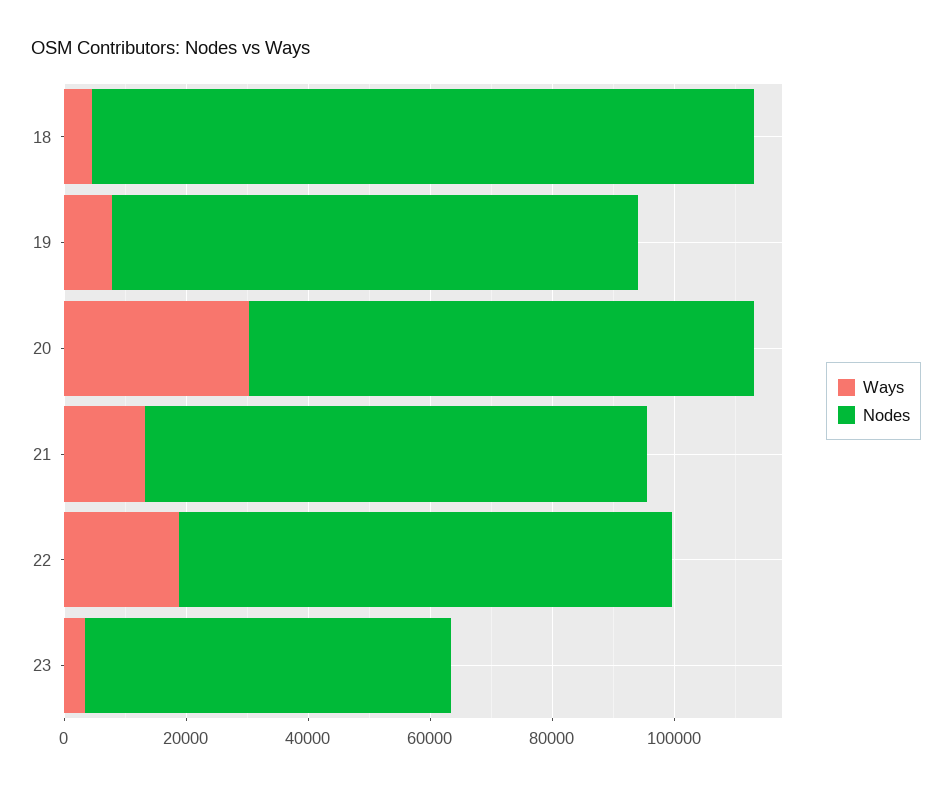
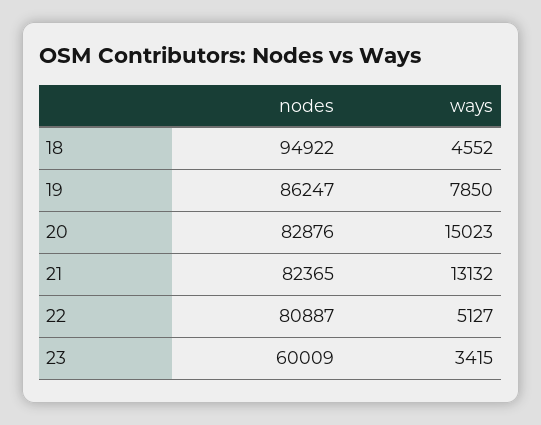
  {
    "Ways": {
      "18": 4552,
      "19": 7850,
-     "20": 30000,
+     "20": 15023,
      "21": 13132,
-     "22": 20000,
+     "22": 5127,
      "23": 3415
    },
    "Nodes": {
-     "18": 110000,
+     "18": 94922,
      "19": 86247,
      "20": 82876,
      "21": 82365,
      "22": 80887,
      "23": 60009
    }
  }

